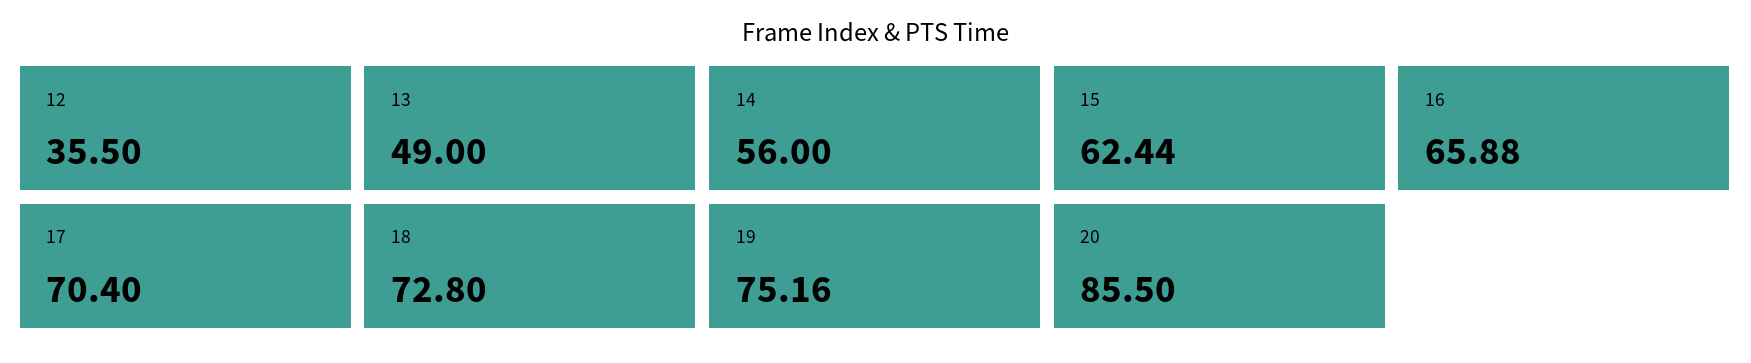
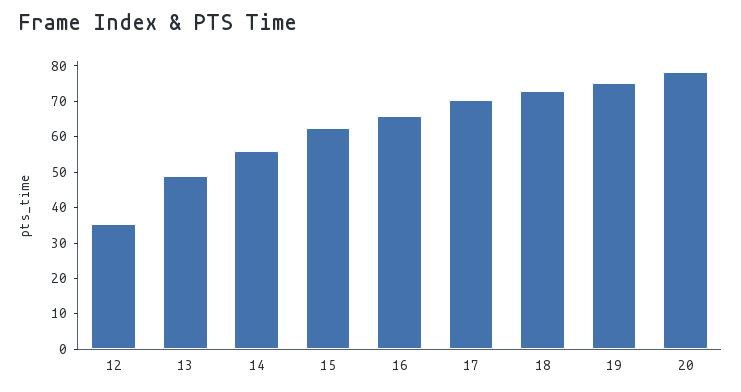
  {
    "12": 35.5,
    "13": 49,
    "14": 56,
    "15": 62.44,
    "16": 65.88,
    "17": 70.4,
    "18": 72.8,
    "19": 75.16,
-   "20": 85.5
+   "20": 77.5
  }

